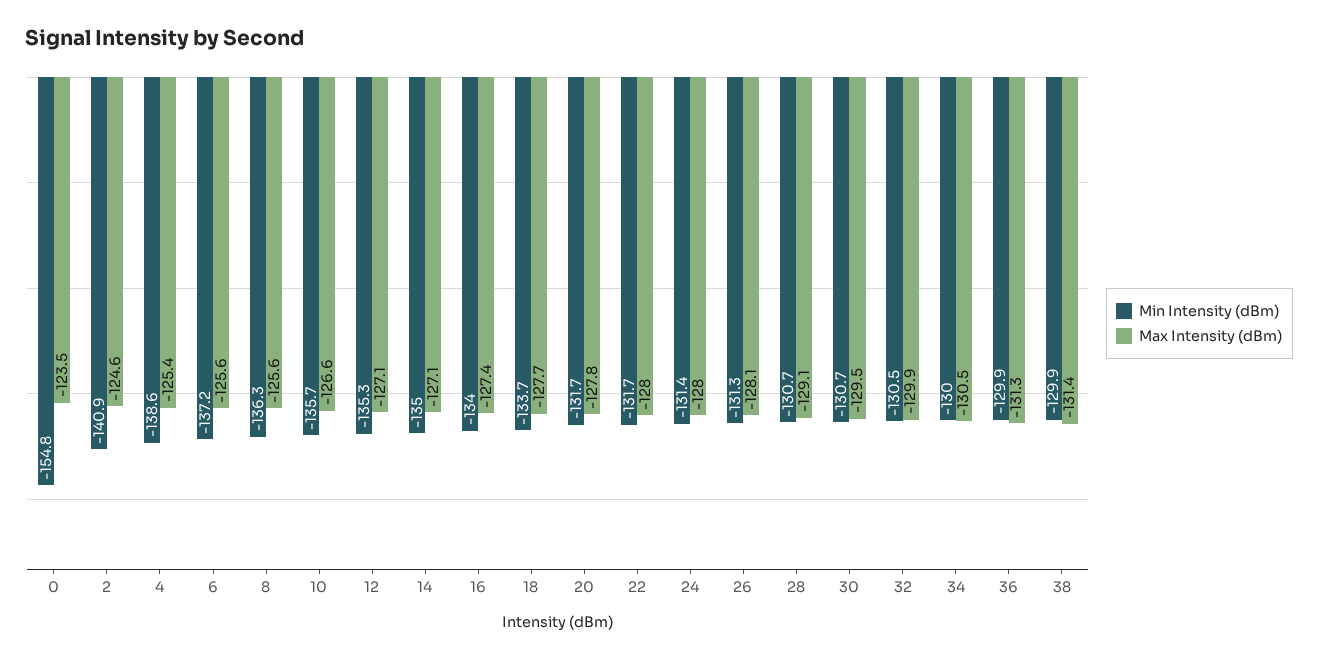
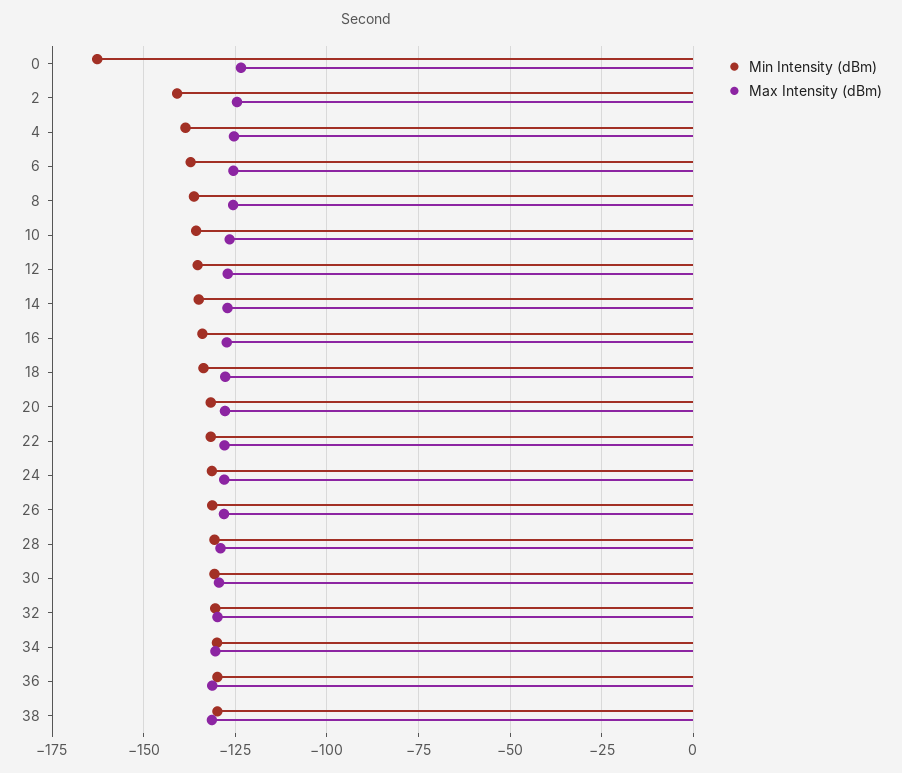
  {
    "Min Intensity (dBm)": {
-     "0": -154.8,
+     "0": -162.5,
      "2": -140.9,
      "4": -138.6,
      "6": -137.2,
      "8": -136.3,
      "10": -135.7,
      "12": -135.3,
      "14": -135,
      "16": -134,
      "18": -133.7,
      "20": -131.7,
      "22": -131.7,
      "24": -131.4,
      "26": -131.3,
      "28": -130.7,
      "30": -130.7,
      "32": -130.5,
      "34": -130,
      "36": -129.9,
      "38": -129.9
    },
    "Max Intensity (dBm)": {
      "0": -123.5,
      "2": -124.6,
      "4": -125.4,
      "6": -125.6,
      "8": -125.6,
      "10": -126.6,
      "12": -127.1,
      "14": -127.1,
      "16": -127.4,
      "18": -127.7,
      "20": -127.8,
      "22": -128,
      "24": -128,
      "26": -128.1,
      "28": -129.1,
      "30": -129.5,
      "32": -129.9,
      "34": -130.5,
      "36": -131.3,
      "38": -131.4
    }
  }

